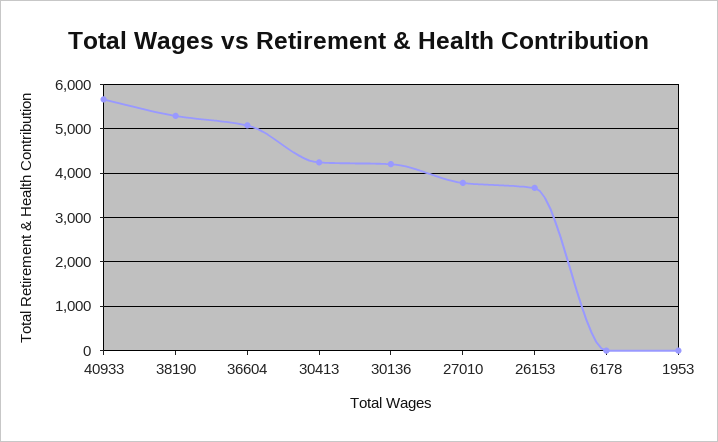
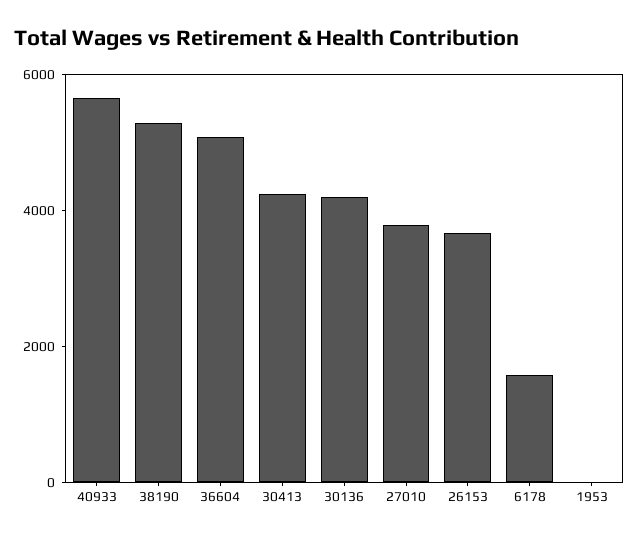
  {
    "40933": 5600,
    "38190": 5200,
    "36604": 5000,
    "30413": 4200,
    "30136": 4200,
    "27010": 3800,
    "26153": 3600,
-   "6178": 0,
+   "6178": 1500,
    "1953": 0
  }

